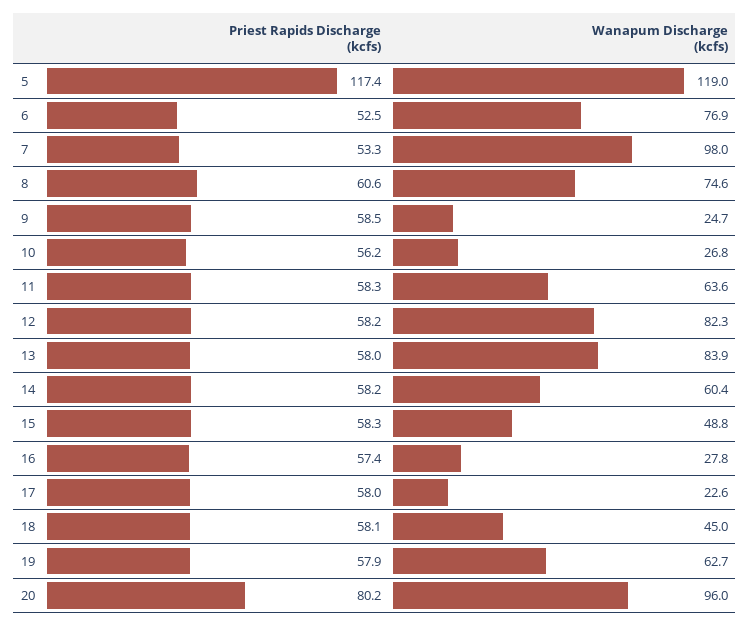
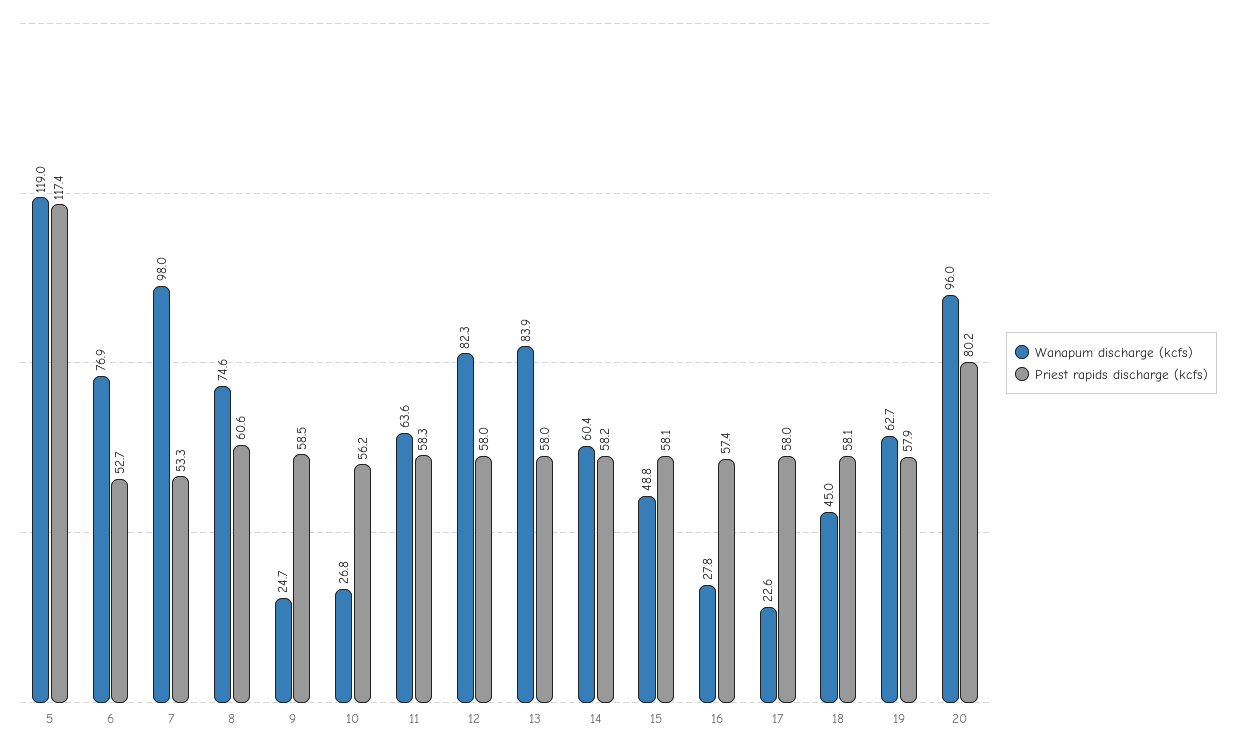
  {
    "Priest Rapids Discharge (kcfs)": {
      "5": 117.4,
-     "6": 52.5,
+     "6": 52.7,
      "7": 53.3,
      "8": 60.6,
      "9": 58.5,
      "10": 56.2,
      "11": 58.3,
-     "12": 58.2,
+     "12": 58,
      "13": 58,
      "14": 58.2,
-     "15": 58.3,
+     "15": 58.1,
      "16": 57.4,
      "17": 58,
      "18": 58.1,
      "19": 57.9,
      "20": 80.2
    },
    "Wanapum Discharge (kcfs)": {
      "5": 119,
      "6": 76.9,
      "7": 98,
      "8": 74.6,
      "9": 24.7,
      "10": 26.8,
      "11": 63.6,
      "12": 82.3,
      "13": 83.9,
      "14": 60.4,
      "15": 48.8,
      "16": 27.8,
      "17": 22.6,
      "18": 45,
      "19": 62.7,
      "20": 96
    }
  }

